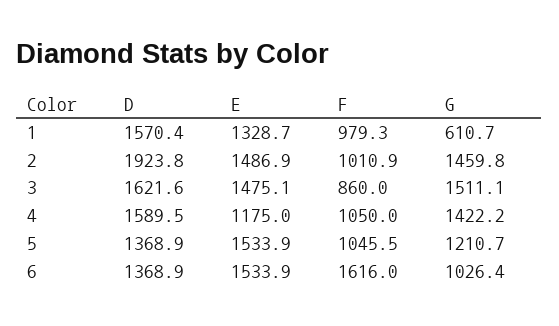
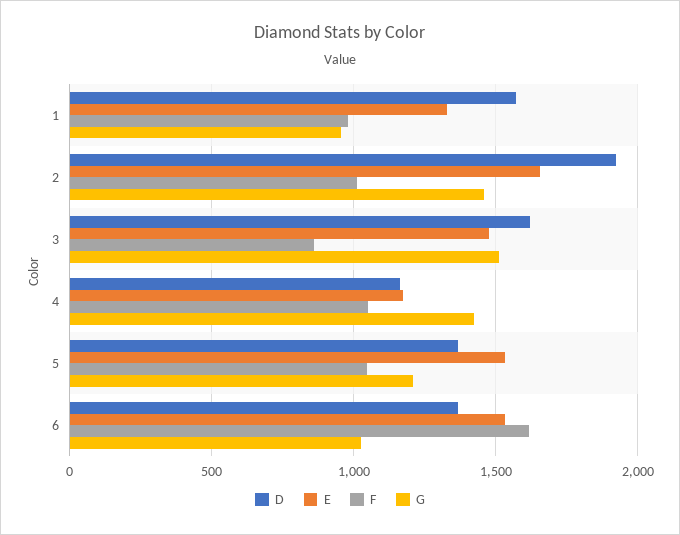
  {
    "D": {
      "1": 1570.4,
      "2": 1923.8,
      "3": 1621.6,
-     "4": 1589.5,
+     "4": 1150,
      "5": 1368.9,
      "6": 1368.9
    },
    "E": {
      "1": 1328.7,
-     "2": 1486.9,
+     "2": 1650,
      "3": 1475.1,
      "4": 1175,
      "5": 1533.9,
      "6": 1533.9
    },
    "F": {
      "1": 979.3,
      "2": 1010.9,
      "3": 860,
      "4": 1050,
      "5": 1045.5,
      "6": 1616
    },
    "G": {
-     "1": 610.7,
+     "1": 950,
      "2": 1459.8,
      "3": 1511.1,
      "4": 1422.2,
      "5": 1210.7,
      "6": 1026.4
    }
  }

